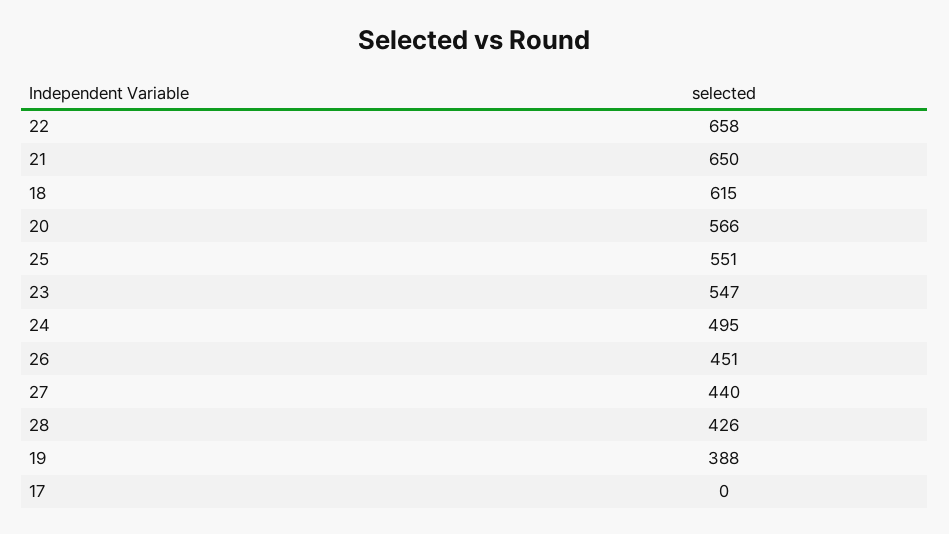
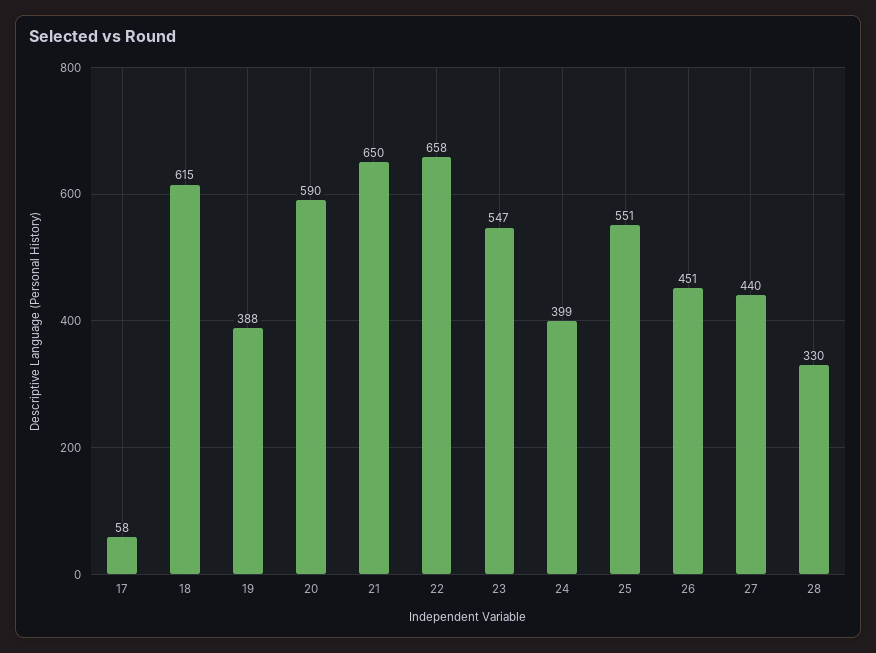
  {
    "22": 658,
    "21": 650,
    "18": 615,
-   "20": 566,
+   "20": 590,
    "25": 551,
    "23": 547,
-   "24": 495,
+   "24": 399,
    "26": 451,
    "27": 440,
-   "28": 426,
+   "28": 330,
    "19": 388,
-   "17": 0
+   "17": 58
  }

